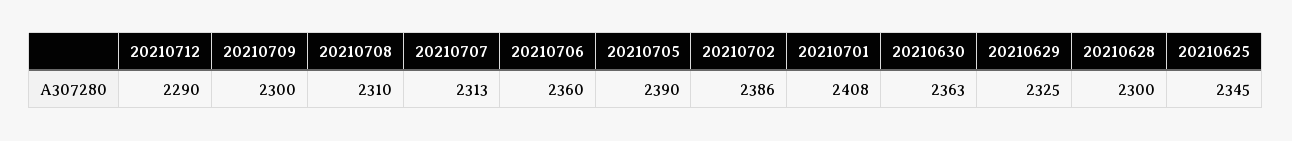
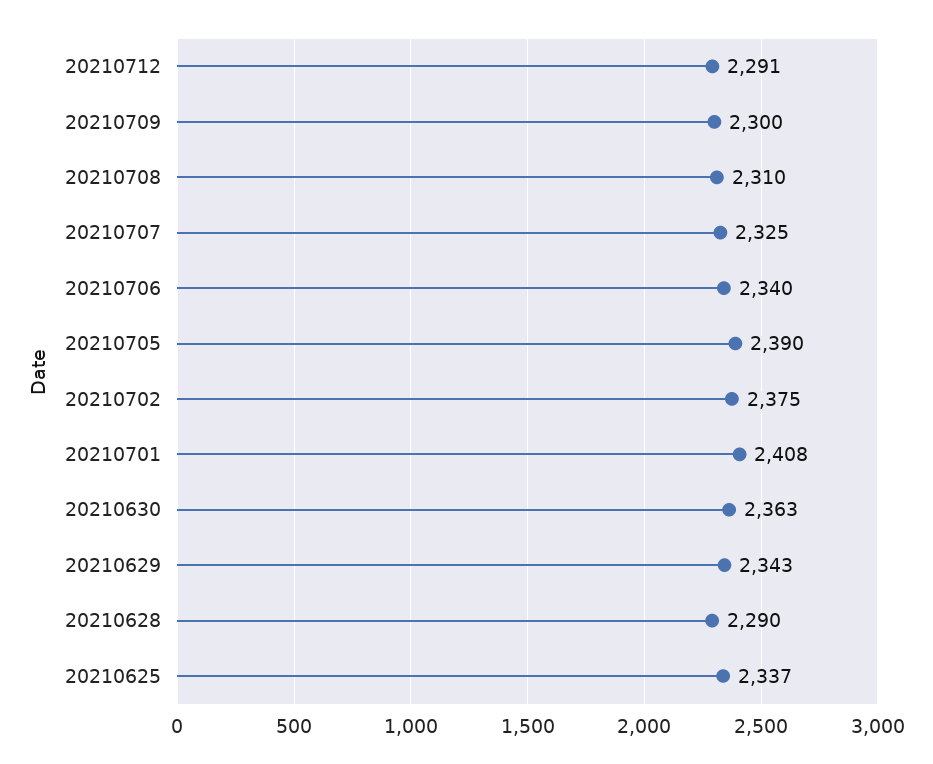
  {
-   "20210712": 2290,
+   "20210712": 2291,
    "20210709": 2300,
    "20210708": 2310,
-   "20210707": 2313,
+   "20210707": 2325,
-   "20210706": 2360,
+   "20210706": 2340,
    "20210705": 2390,
-   "20210702": 2386,
+   "20210702": 2375,
    "20210701": 2408,
    "20210630": 2363,
-   "20210629": 2325,
+   "20210629": 2343,
-   "20210628": 2300,
+   "20210628": 2290,
-   "20210625": 2345
+   "20210625": 2337
  }

